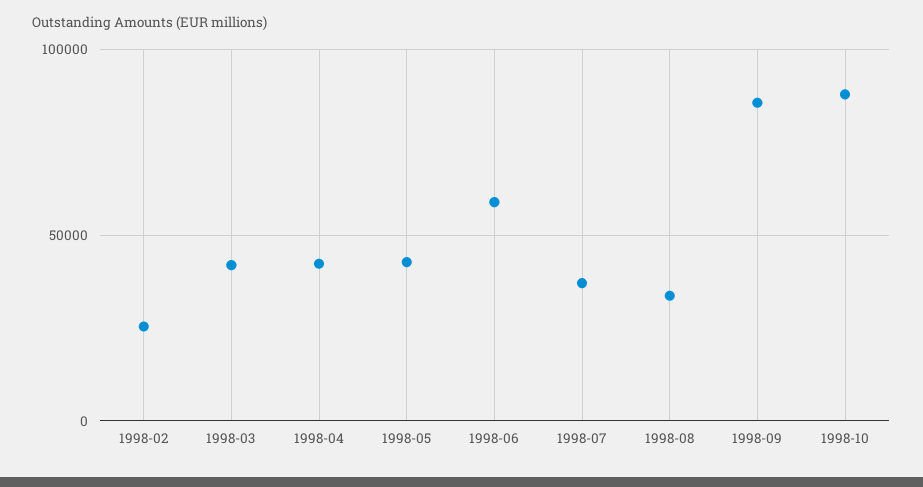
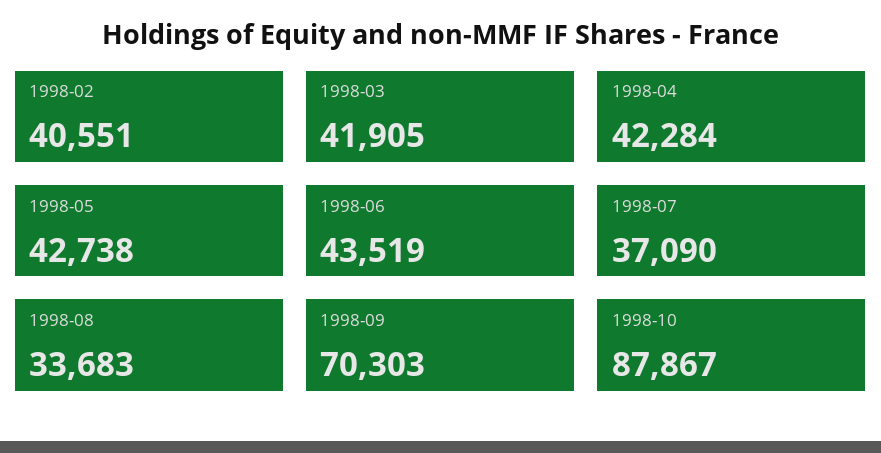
  {
-   "1998-02": 25000,
+   "1998-02": 40551,
    "1998-03": 41905,
    "1998-04": 42284,
    "1998-05": 42738,
-   "1998-06": 60000,
+   "1998-06": 43519,
    "1998-07": 37090,
    "1998-08": 33683,
-   "1998-09": 85000,
+   "1998-09": 70303,
    "1998-10": 87867
  }

